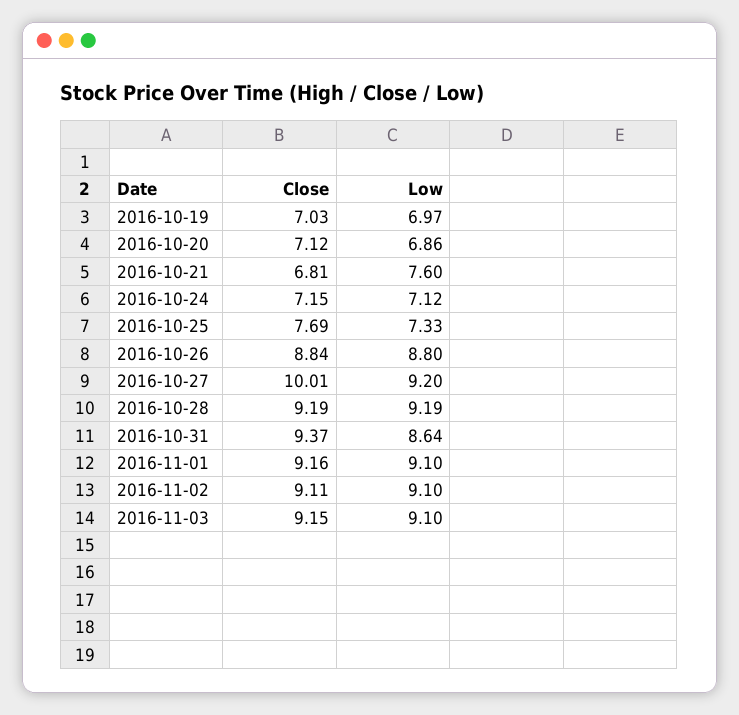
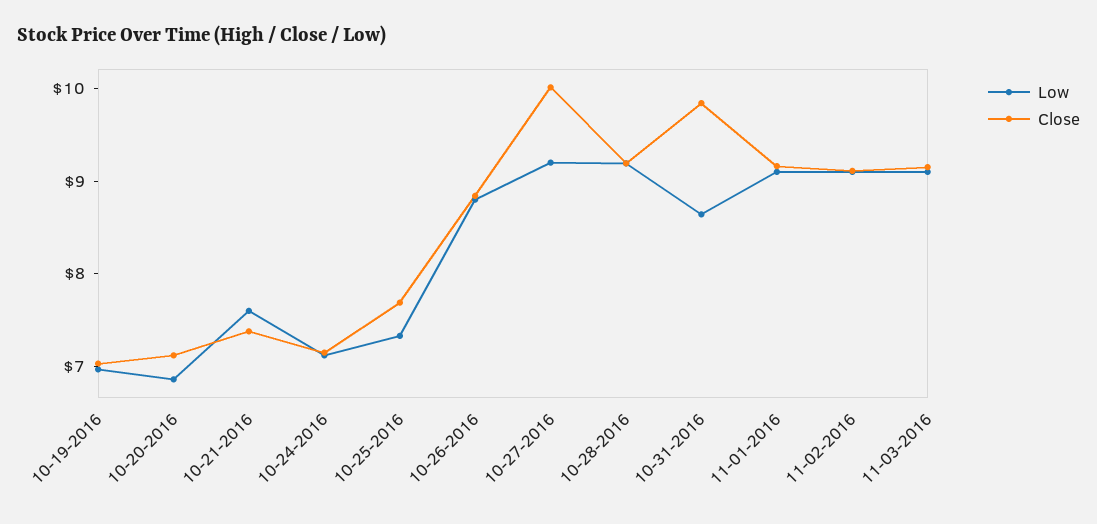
  {
    "Close": {
      "2016-10-19": 7.03,
      "2016-10-20": 7.12,
-     "2016-10-21": 6.81,
+     "2016-10-21": 7.4,
      "2016-10-24": 7.15,
      "2016-10-25": 7.69,
      "2016-10-26": 8.84,
      "2016-10-27": 10.01,
      "2016-10-28": 9.19,
-     "2016-10-31": 9.37,
+     "2016-10-31": 9.8,
      "2016-11-01": 9.16,
      "2016-11-02": 9.11,
      "2016-11-03": 9.15
    },
    "Low": {
      "2016-10-19": 6.97,
      "2016-10-20": 6.86,
      "2016-10-21": 7.6,
      "2016-10-24": 7.12,
      "2016-10-25": 7.33,
      "2016-10-26": 8.8,
      "2016-10-27": 9.2,
      "2016-10-28": 9.19,
      "2016-10-31": 8.64,
      "2016-11-01": 9.1,
      "2016-11-02": 9.1,
      "2016-11-03": 9.1
    }
  }

